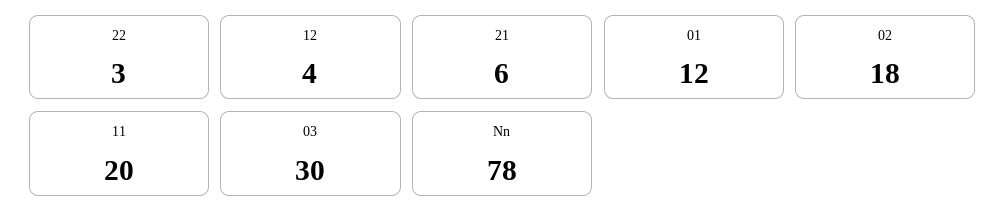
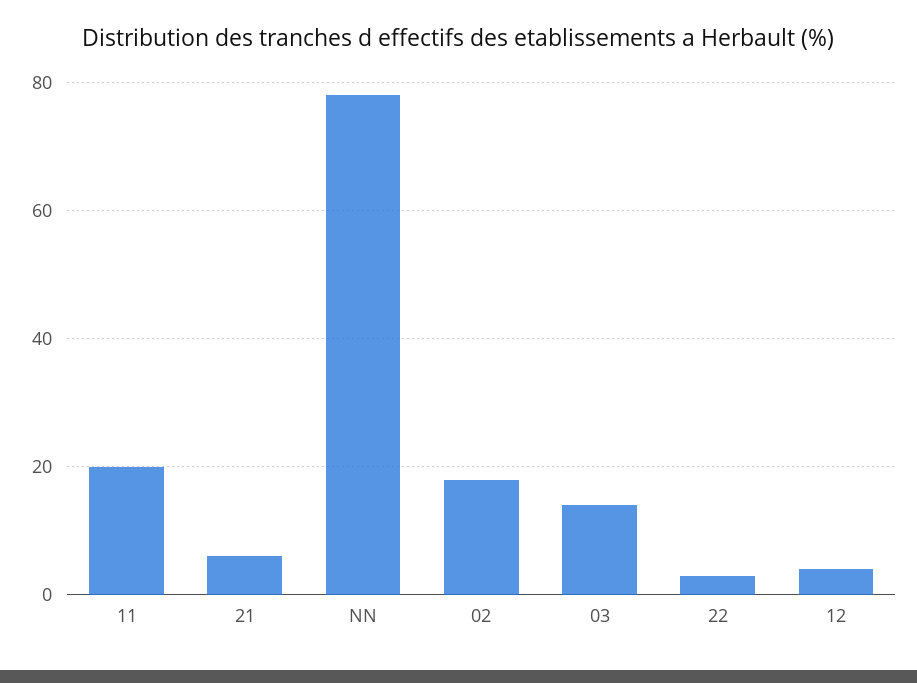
  {
    "22": 3,
    "12": 4,
    "21": 6,
-   "01": 12,
    "02": 18,
    "11": 20,
-   "03": 30,
+   "03": 15,
    "Nn": 78
  }

